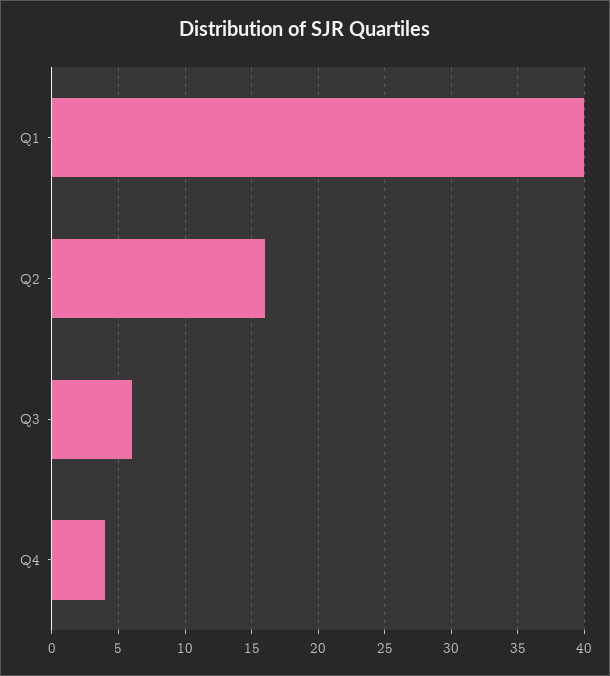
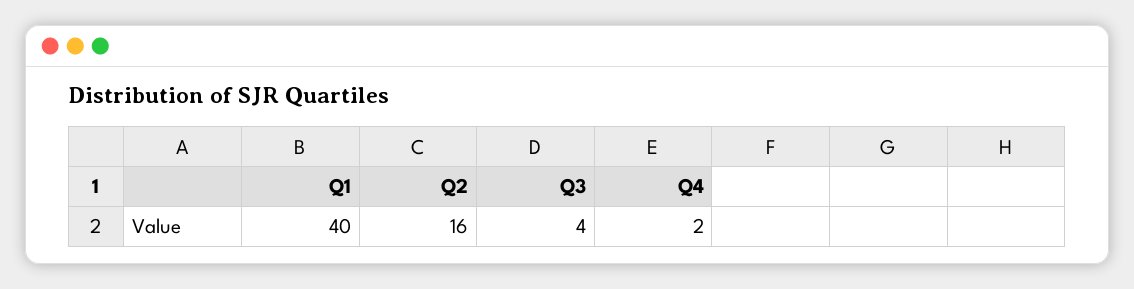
  {
    "Q1": 40,
    "Q2": 16,
-   "Q3": 6,
+   "Q3": 4,
-   "Q4": 4
+   "Q4": 2
  }

